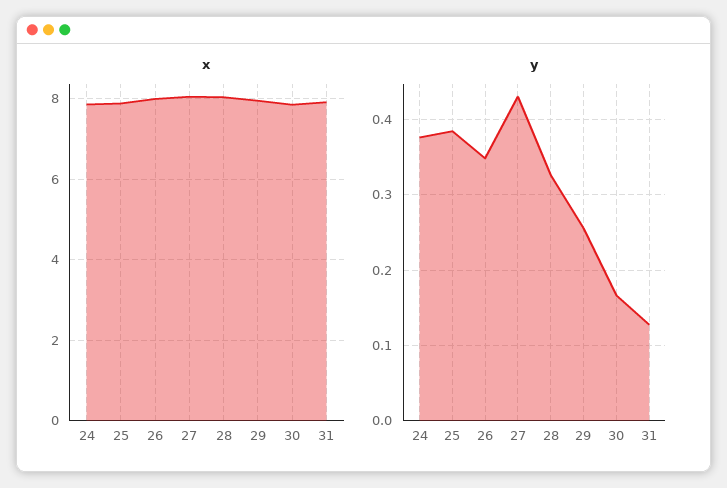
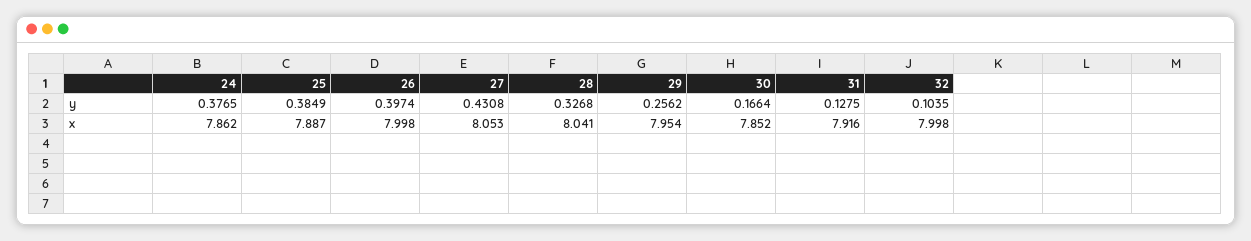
  {
    "x": {
      "24": 7.862,
      "25": 7.887,
      "26": 7.998,
      "27": 8.053,
      "28": 8.041,
      "29": 7.954,
      "30": 7.852,
-     "31": 7.916
+     "31": 7.916,
+     "32": 7.998
    },
    "y": {
      "24": 0.3765,
      "25": 0.3849,
-     "26": 0.35,
+     "26": 0.3974,
      "27": 0.4308,
      "28": 0.3268,
      "29": 0.2562,
      "30": 0.1664,
-     "31": 0.1275
+     "31": 0.1275,
+     "32": 0.1035
    }
  }

